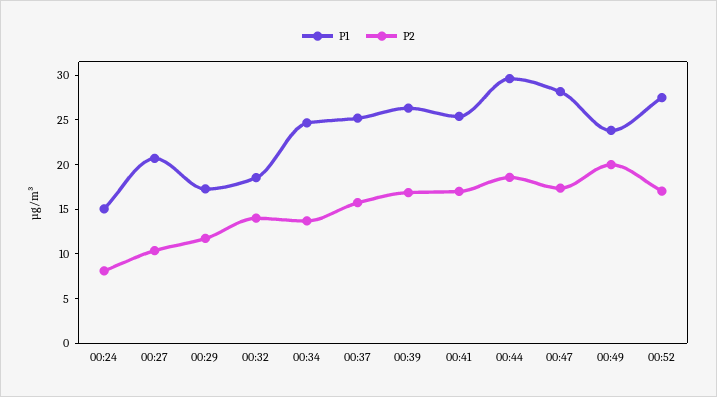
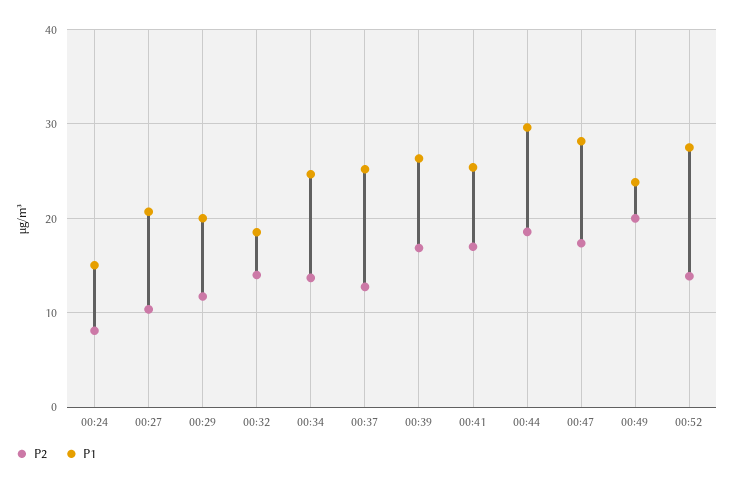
  {
    "P1": {
      "00:24": 15,
      "00:27": 21,
-     "00:29": 17,
+     "00:29": 20,
      "00:32": 19,
      "00:34": 25,
      "00:37": 25,
      "00:39": 26,
      "00:41": 25,
      "00:44": 30,
      "00:47": 28,
      "00:49": 24,
      "00:52": 28
    },
    "P2": {
      "00:24": 8,
      "00:27": 10,
      "00:29": 12,
      "00:32": 14,
      "00:34": 14,
-     "00:37": 16,
+     "00:37": 13,
      "00:39": 17,
      "00:41": 17,
      "00:44": 19,
      "00:47": 17,
      "00:49": 20,
-     "00:52": 17
+     "00:52": 14
    }
  }

